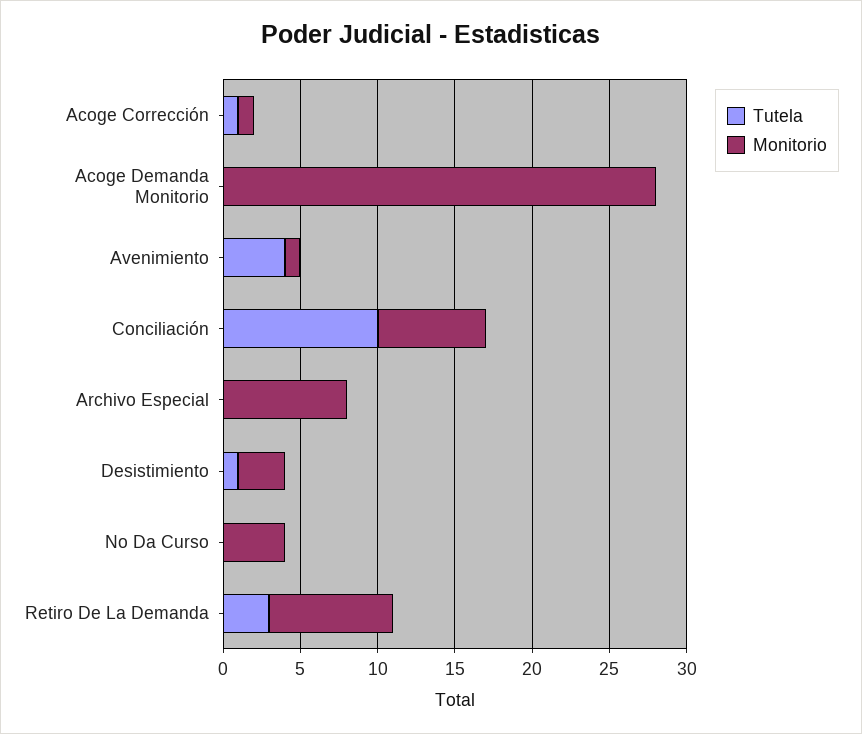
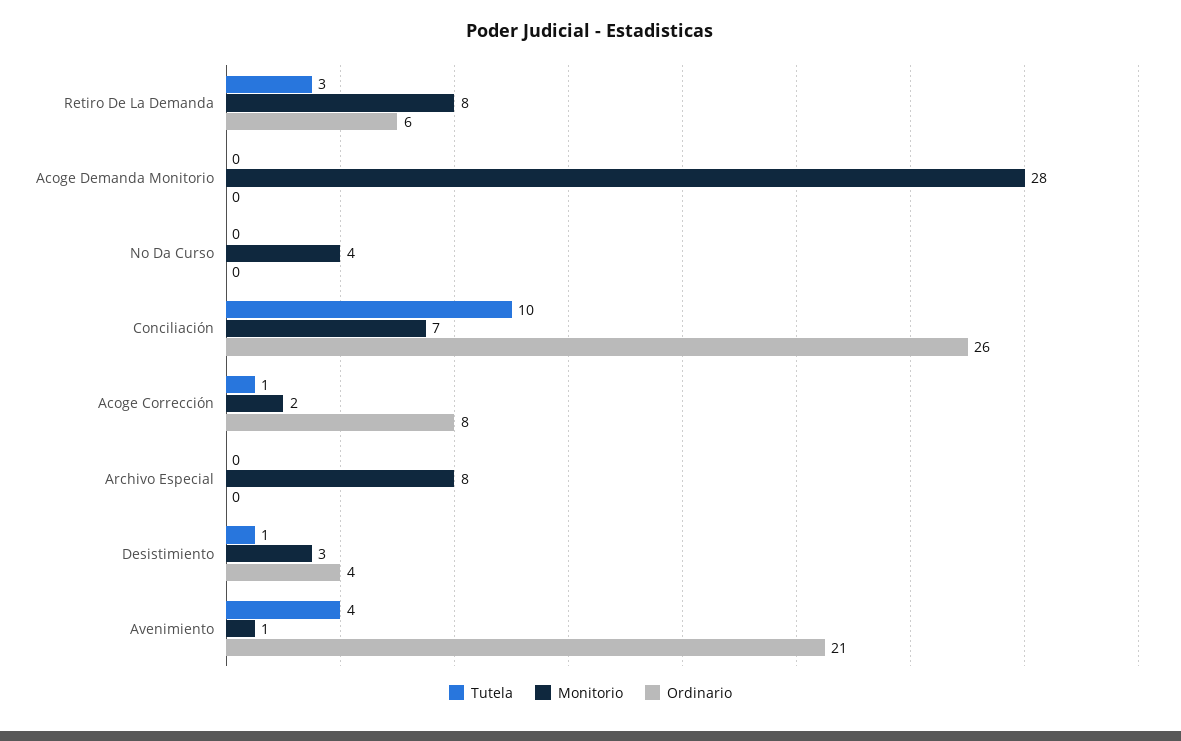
  {
    "Tutela": {
      "Acoge Corrección": 1,
      "Acoge Demanda Monitorio": 0,
      "Avenimiento": 4,
      "Conciliación": 10,
      "Archivo Especial": 0,
      "Desistimiento": 1,
      "No Da Curso": 0,
      "Retiro De La Demanda": 3
    },
    "Monitorio": {
-     "Acoge Corrección": 1,
+     "Acoge Corrección": 2,
      "Acoge Demanda Monitorio": 28,
      "Avenimiento": 1,
      "Conciliación": 7,
      "Archivo Especial": 8,
      "Desistimiento": 3,
      "No Da Curso": 4,
      "Retiro De La Demanda": 8
-   }
+   },
+   "Ordinario": {
+     "Retiro De La Demanda": 6,
+     "Acoge Demanda Monitorio": 0,
+     "No Da Curso": 0,
+     "Conciliación": 26,
+     "Acoge Corrección": 8,
+     "Archivo Especial": 0,
+     "Desistimiento": 4,
+     "Avenimiento": 21
+   }
  }

